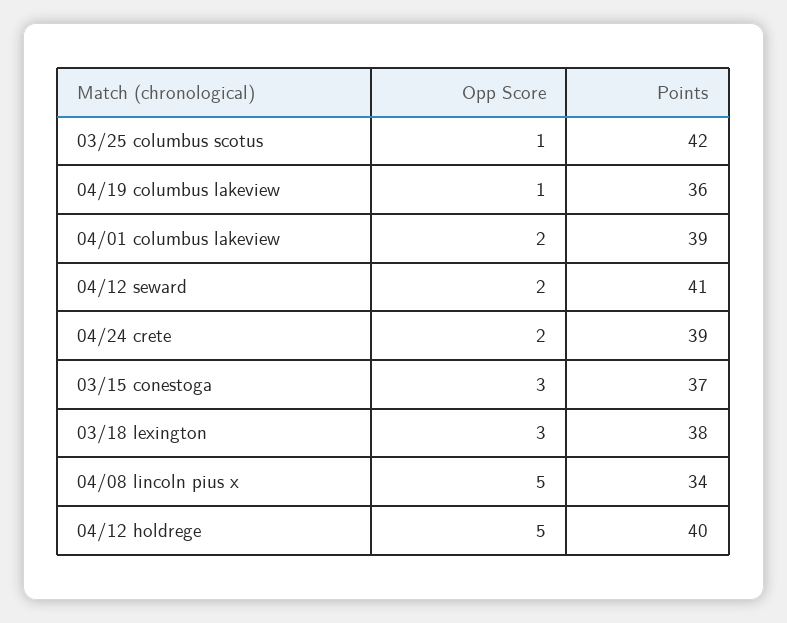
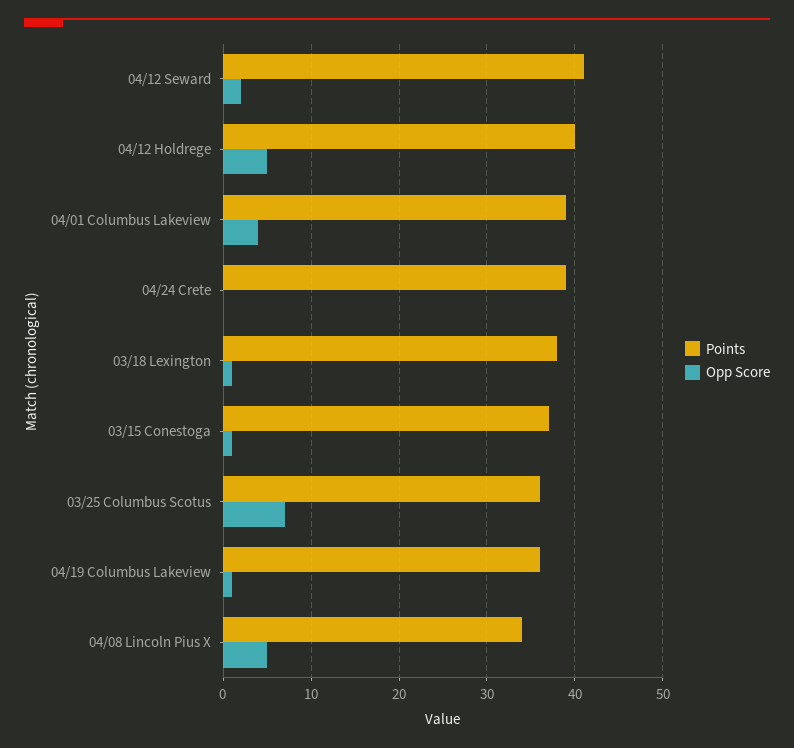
  {
    "Opp Score": {
-     "03/25 columbus scotus": 1,
+     "03/25 columbus scotus": 7,
      "04/19 columbus lakeview": 1,
-     "04/01 columbus lakeview": 2,
+     "04/01 columbus lakeview": 4,
      "04/12 seward": 2,
-     "04/24 crete": 2,
+     "04/24 crete": 0,
-     "03/15 conestoga": 3,
+     "03/15 conestoga": 1,
-     "03/18 lexington": 3,
+     "03/18 lexington": 1,
      "04/08 lincoln pius x": 5,
      "04/12 holdrege": 5
    },
    "Points": {
-     "03/25 columbus scotus": 42,
+     "03/25 columbus scotus": 36,
      "04/19 columbus lakeview": 36,
      "04/01 columbus lakeview": 39,
      "04/12 seward": 41,
      "04/24 crete": 39,
      "03/15 conestoga": 37,
      "03/18 lexington": 38,
      "04/08 lincoln pius x": 34,
      "04/12 holdrege": 40
    }
  }

